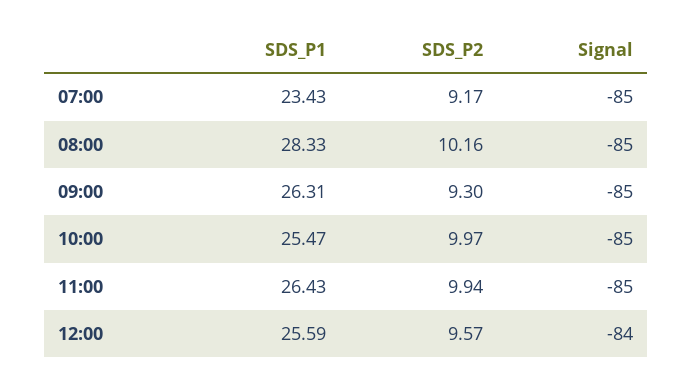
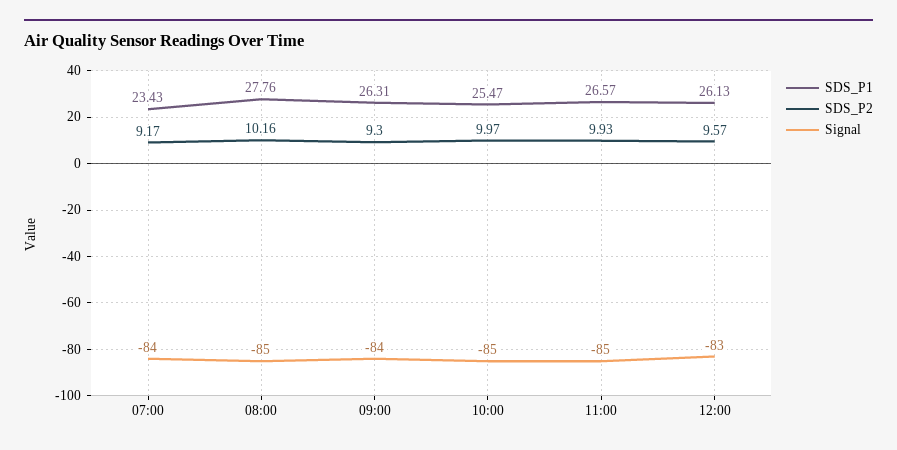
  {
    "SDS_P1": {
      "07:00": 23.43,
-     "08:00": 28.33,
+     "08:00": 27.76,
      "09:00": 26.31,
      "10:00": 25.47,
-     "11:00": 26.43,
+     "11:00": 26.57,
-     "12:00": 25.59
+     "12:00": 26.13
    },
    "SDS_P2": {
      "07:00": 9.17,
      "08:00": 10.16,
      "09:00": 9.3,
      "10:00": 9.97,
-     "11:00": 9.94,
+     "11:00": 9.93,
      "12:00": 9.57
    },
    "Signal": {
-     "07:00": -85,
+     "07:00": -84,
      "08:00": -85,
-     "09:00": -85,
+     "09:00": -84,
      "10:00": -85,
      "11:00": -85,
-     "12:00": -84
+     "12:00": -83
    }
  }

